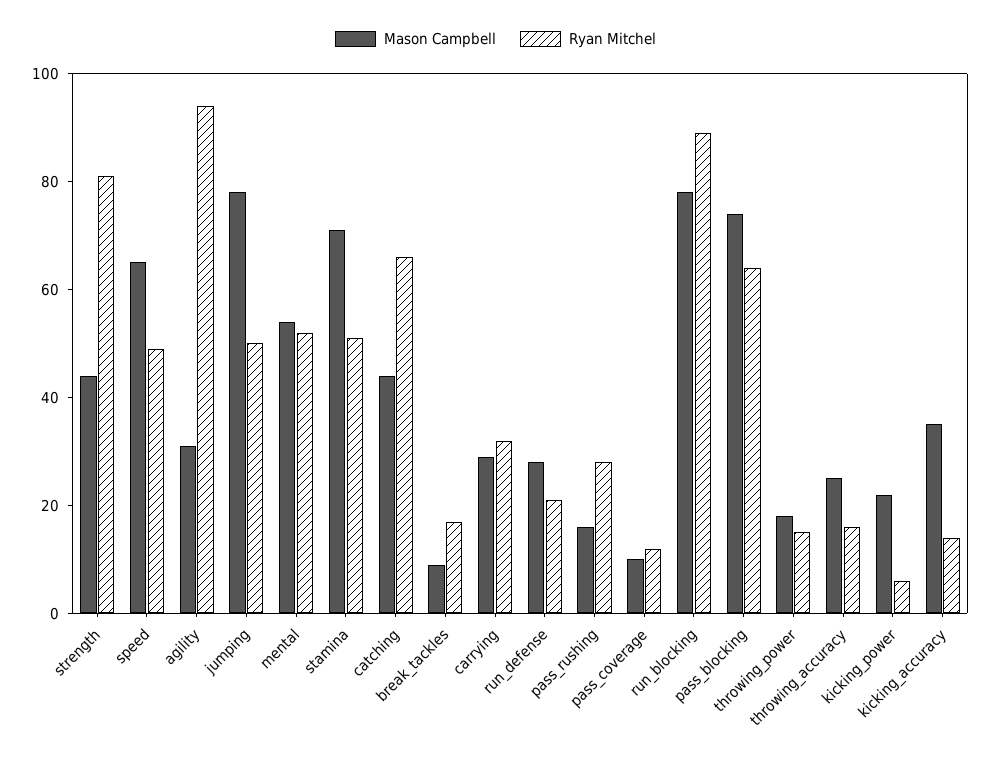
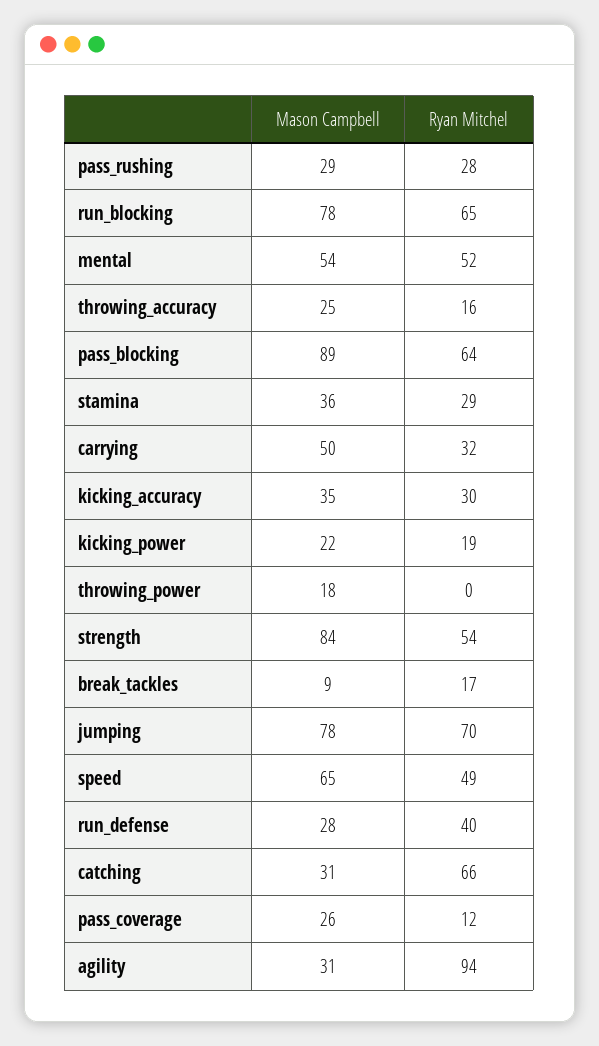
  {
    "Mason Campbell": {
-     "strength": 45,
+     "strength": 84,
      "speed": 65,
      "agility": 31,
      "jumping": 78,
      "mental": 54,
-     "stamina": 70,
+     "stamina": 36,
-     "catching": 45,
+     "catching": 31,
      "break_tackles": 9,
-     "carrying": 30,
+     "carrying": 50,
      "run_defense": 28,
-     "pass_rushing": 15,
+     "pass_rushing": 29,
-     "pass_coverage": 10,
+     "pass_coverage": 26,
      "run_blocking": 78,
-     "pass_blocking": 75,
+     "pass_blocking": 89,
      "throwing_power": 18,
      "throwing_accuracy": 25,
      "kicking_power": 22,
      "kicking_accuracy": 35
    },
    "Ryan Mitchel": {
-     "strength": 80,
+     "strength": 54,
      "speed": 49,
      "agility": 94,
-     "jumping": 50,
+     "jumping": 70,
      "mental": 52,
-     "stamina": 50,
+     "stamina": 29,
      "catching": 66,
      "break_tackles": 17,
      "carrying": 32,
-     "run_defense": 20,
+     "run_defense": 40,
      "pass_rushing": 28,
      "pass_coverage": 12,
-     "run_blocking": 90,
+     "run_blocking": 65,
      "pass_blocking": 64,
-     "throwing_power": 15,
+     "throwing_power": 0,
      "throwing_accuracy": 16,
-     "kicking_power": 5,
+     "kicking_power": 19,
-     "kicking_accuracy": 15
+     "kicking_accuracy": 30
    }
  }

